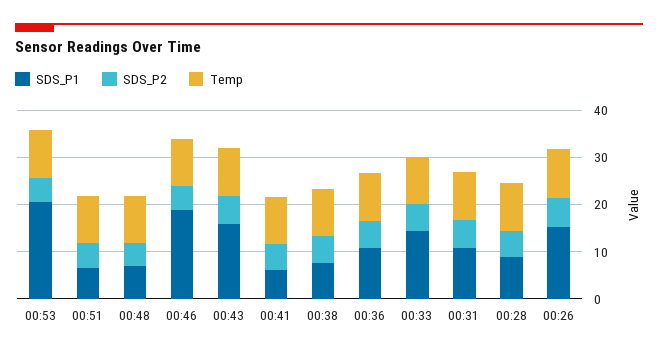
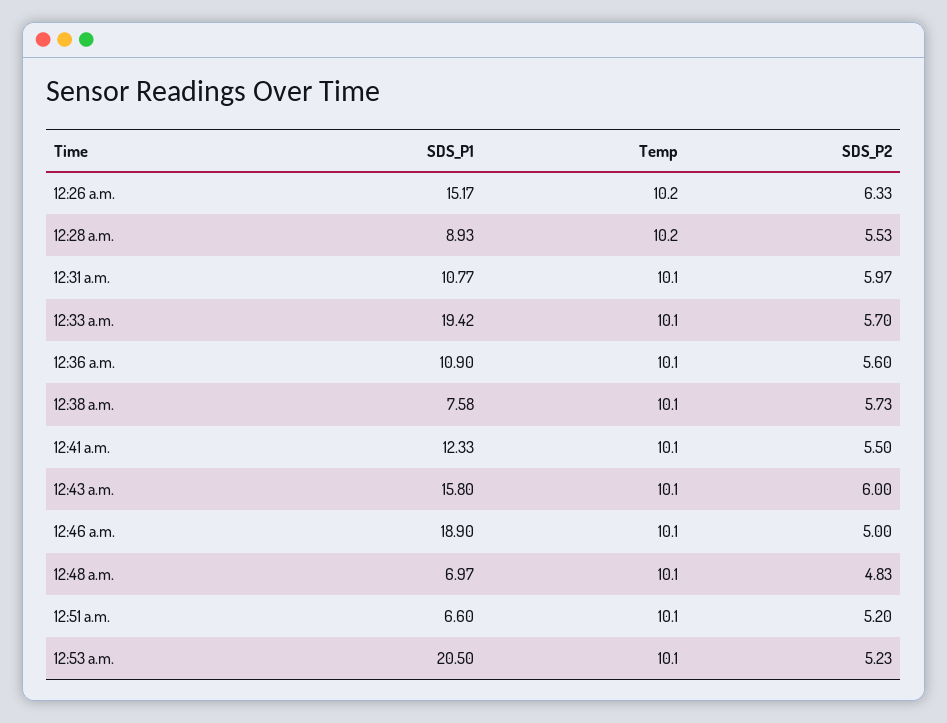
  {
    "SDS_P1": {
      "00:53": 20.5,
      "00:51": 6.6,
      "00:48": 6.97,
      "00:46": 18.9,
      "00:43": 15.8,
-     "00:41": 6,
+     "00:41": 12.33,
      "00:38": 7.58,
      "00:36": 10.9,
-     "00:33": 14,
+     "00:33": 19.42,
      "00:31": 10.77,
      "00:28": 8.93,
      "00:26": 15.17
    },
    "SDS_P2": {
      "00:53": 5.23,
      "00:51": 5.2,
      "00:48": 4.83,
      "00:46": 5,
      "00:43": 6,
      "00:41": 5.5,
      "00:38": 5.73,
      "00:36": 5.6,
      "00:33": 5.7,
      "00:31": 5.97,
      "00:28": 5.53,
      "00:26": 6.33
    },
    "Temp": {
      "00:53": 10.1,
      "00:51": 10.1,
      "00:48": 10.1,
      "00:46": 10.1,
      "00:43": 10.1,
      "00:41": 10.1,
      "00:38": 10.1,
      "00:36": 10.1,
      "00:33": 10.1,
      "00:31": 10.1,
      "00:28": 10.2,
      "00:26": 10.2
    }
  }

